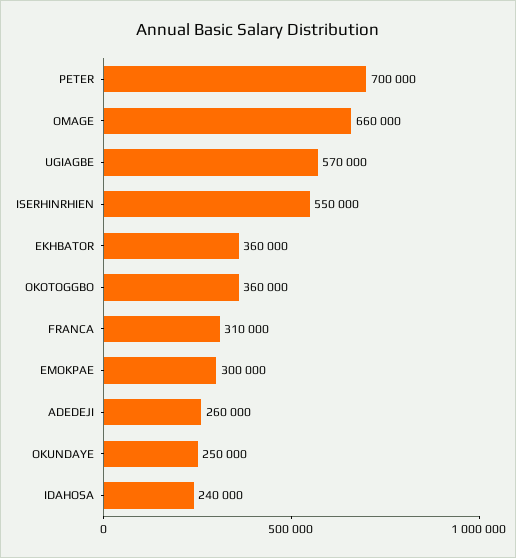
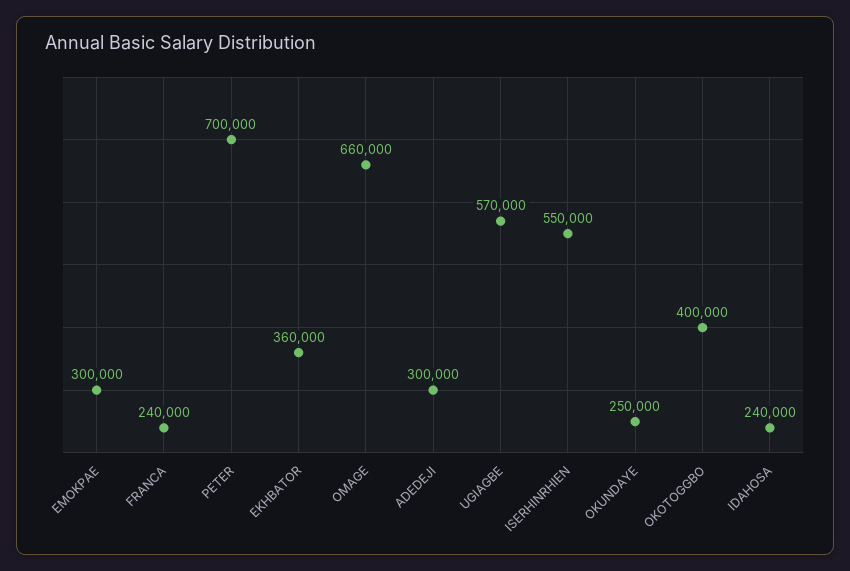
  {
    "PETER": 700000,
    "OMAGE": 660000,
    "UGIAGBE": 570000,
    "ISERHINRHIEN": 550000,
    "EKHBATOR": 360000,
-   "OKOTOGGBO": 360000,
+   "OKOTOGGBO": 400000,
-   "FRANCA": 310000,
+   "FRANCA": 240000,
    "EMOKPAE": 300000,
-   "ADEDEJI": 260000,
+   "ADEDEJI": 300000,
    "OKUNDAYE": 250000,
    "IDAHOSA": 240000
  }

